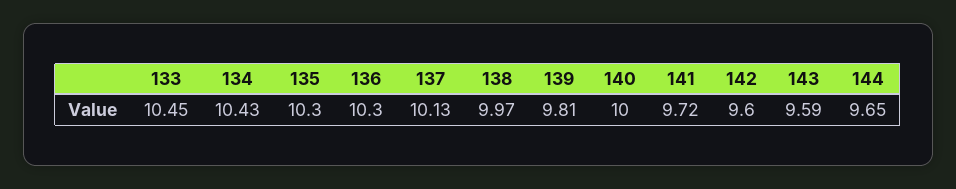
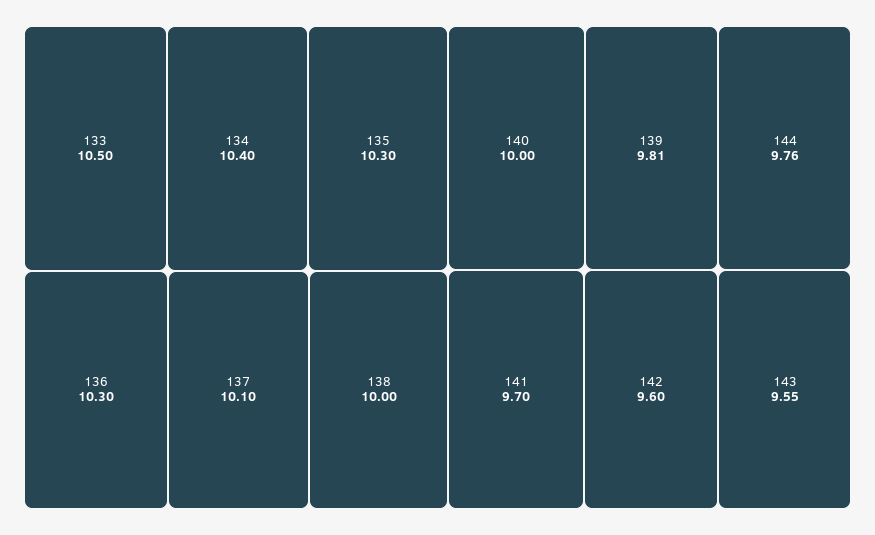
  {
-   "133": 10.45,
+   "133": 10.5,
-   "134": 10.43,
+   "134": 10.4,
    "135": 10.3,
    "136": 10.3,
-   "137": 10.13,
+   "137": 10.1,
-   "138": 9.97,
+   "138": 10,
    "139": 9.81,
    "140": 10,
-   "141": 9.72,
+   "141": 9.7,
    "142": 9.6,
-   "143": 9.59,
+   "143": 9.55,
-   "144": 9.65
+   "144": 9.76
  }

